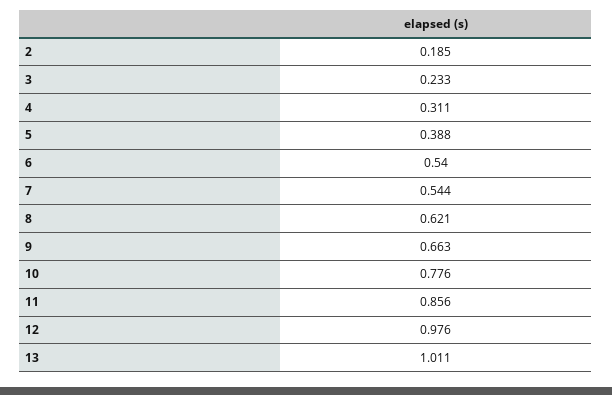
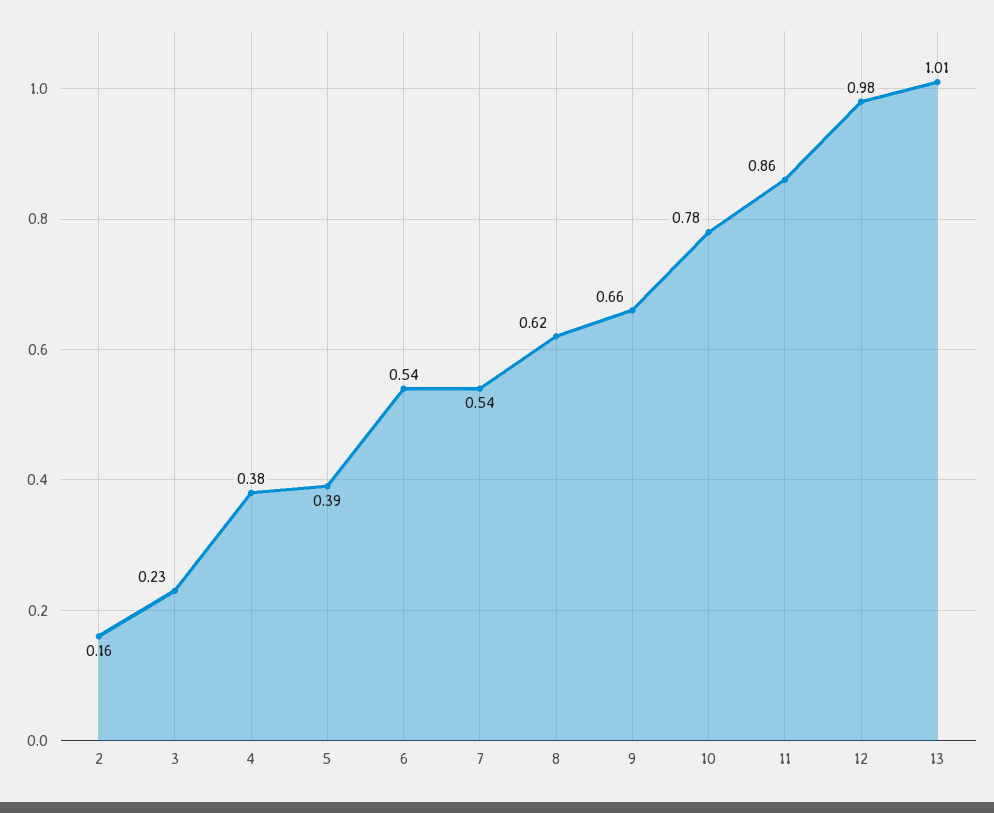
  {
-   "2": 0.185,
+   "2": 0.16,
    "3": 0.233,
-   "4": 0.311,
+   "4": 0.38,
    "5": 0.388,
    "6": 0.54,
    "7": 0.544,
    "8": 0.621,
    "9": 0.663,
    "10": 0.776,
    "11": 0.856,
    "12": 0.976,
    "13": 1.011
  }

